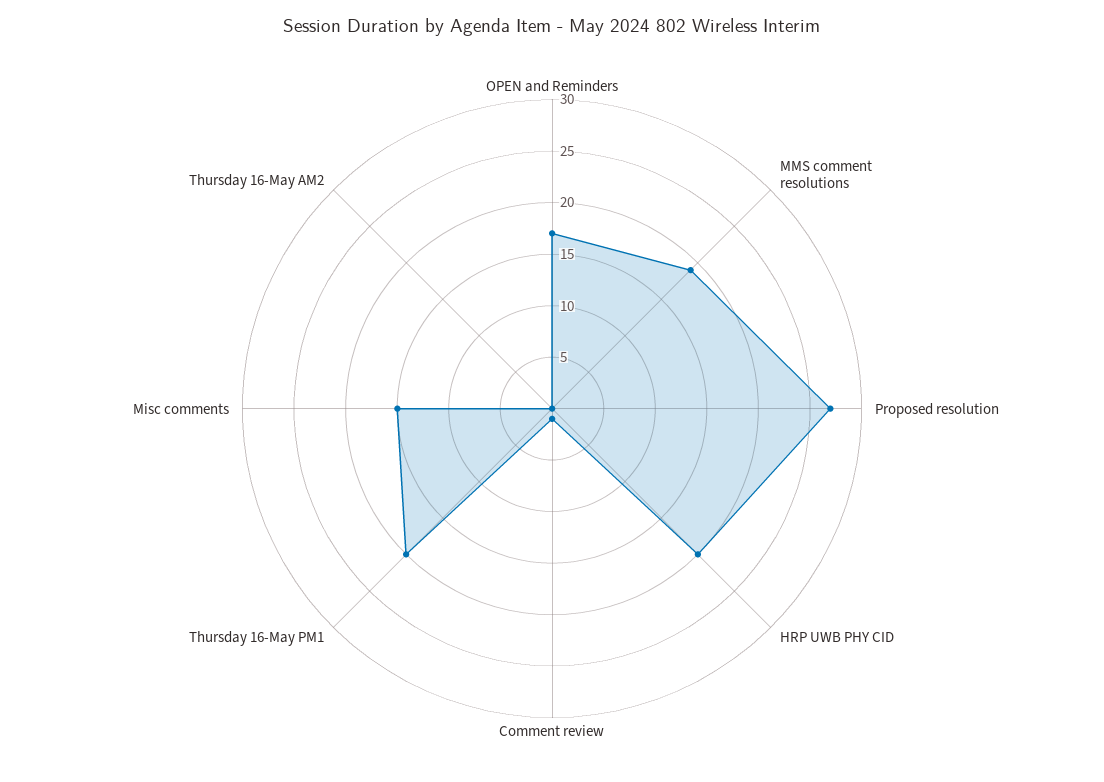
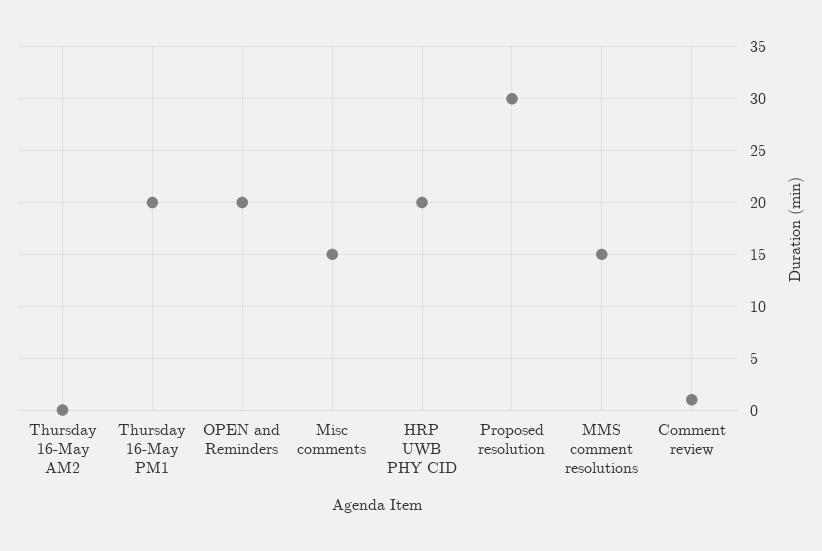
  {
-   "OPEN and Reminders": 17,
+   "OPEN and Reminders": 20,
-   "MMS comment resolutions": 19,
+   "MMS comment resolutions": 15,
-   "Proposed resolution": 27,
+   "Proposed resolution": 30,
    "HRP UWB PHY CID": 20,
    "Comment review": 1,
    "Thursday 16-May PM1": 20,
    "Misc comments": 15,
    "Thursday 16-May AM2": 0
  }

